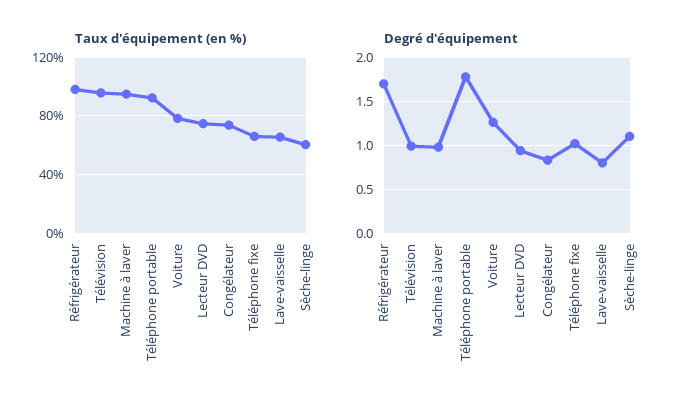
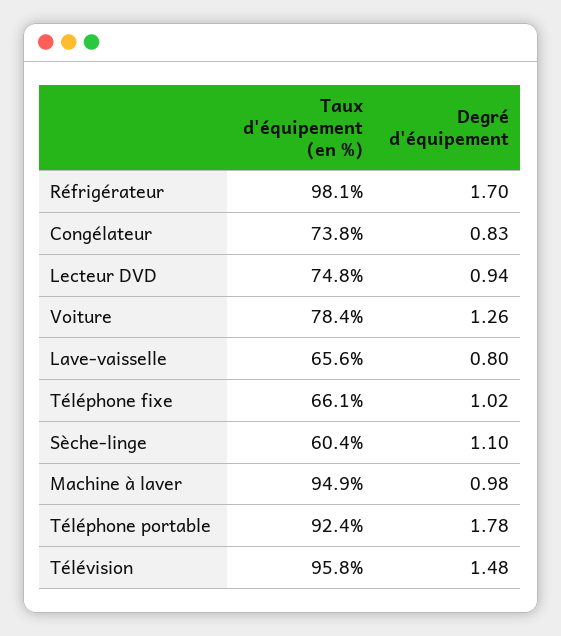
  {
    "Taux d'équipement (en %)": {
      "Réfrigérateur": 98.1,
      "Télévision": 95.8,
      "Machine à laver": 94.9,
      "Téléphone portable": 92.4,
      "Voiture": 78.4,
      "Lecteur DVD": 74.8,
      "Congélateur": 73.8,
      "Téléphone fixe": 66.1,
      "Lave-vaisselle": 65.6,
      "Sèche-linge": 60.4
    },
    "Degré d'équipement": {
      "Réfrigérateur": 1.7,
-     "Télévision": 1,
+     "Télévision": 1.48,
      "Machine à laver": 0.98,
      "Téléphone portable": 1.78,
      "Voiture": 1.26,
      "Lecteur DVD": 0.94,
      "Congélateur": 0.83,
      "Téléphone fixe": 1.02,
      "Lave-vaisselle": 0.8,
      "Sèche-linge": 1.1
    }
  }

